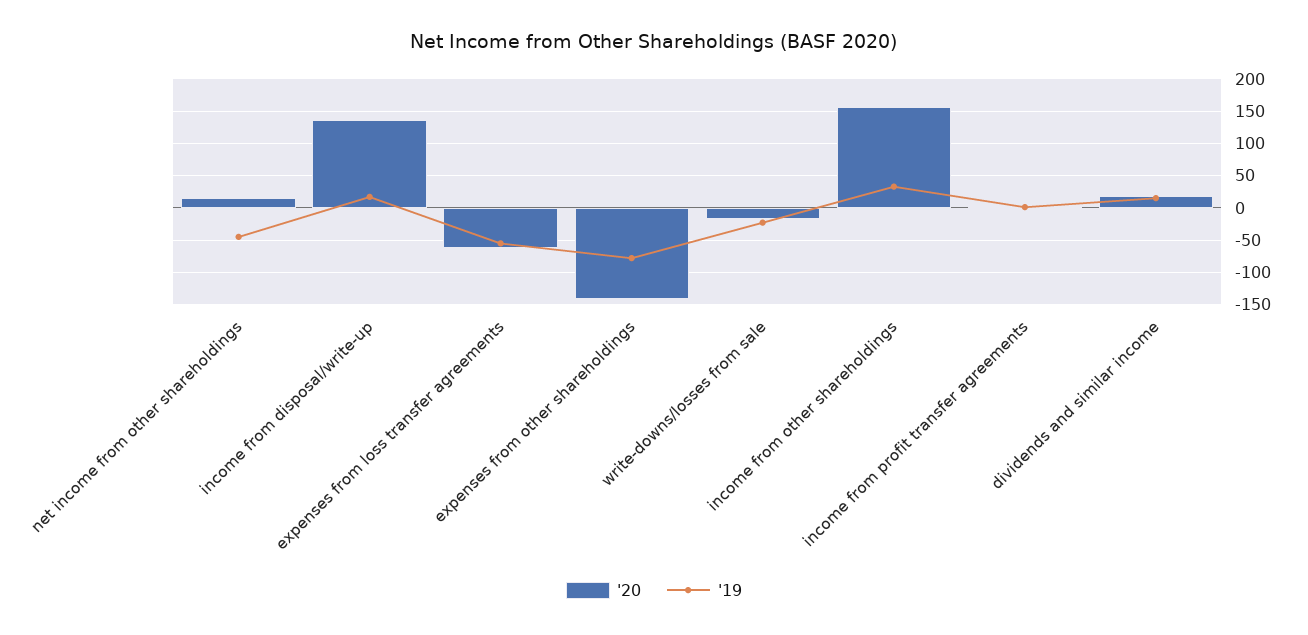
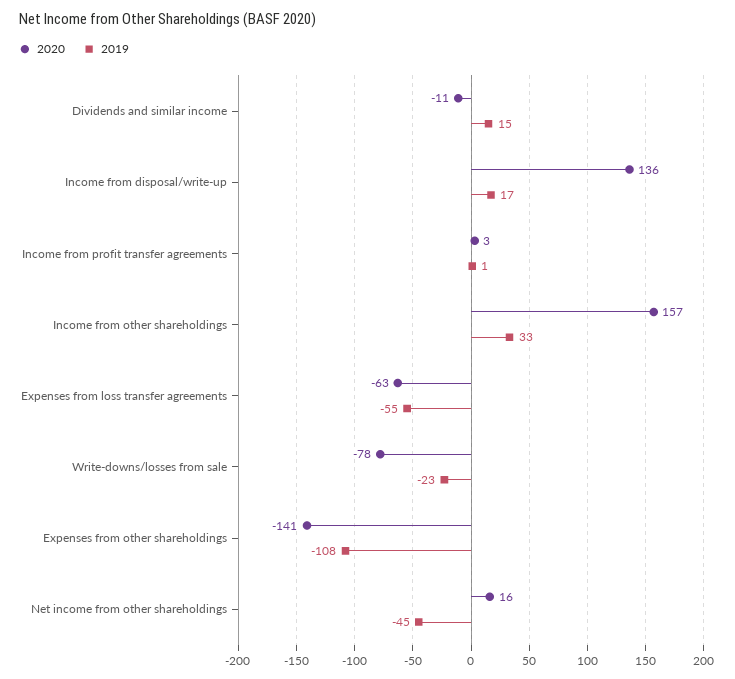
  {
    "'20": {
      "net income from other shareholdings": 16,
      "income from disposal/write-up": 136,
      "expenses from loss transfer agreements": -63,
      "expenses from other shareholdings": -141,
-     "write-downs/losses from sale": -20,
+     "write-downs/losses from sale": -78,
      "income from other shareholdings": 157,
      "income from profit transfer agreements": 3,
-     "dividends and similar income": 20
+     "dividends and similar income": -11
    },
    "'19": {
      "net income from other shareholdings": -45,
      "income from disposal/write-up": 17,
      "expenses from loss transfer agreements": -55,
-     "expenses from other shareholdings": -80,
+     "expenses from other shareholdings": -108,
      "write-downs/losses from sale": -23,
      "income from other shareholdings": 33,
      "income from profit transfer agreements": 1,
      "dividends and similar income": 15
    }
  }

